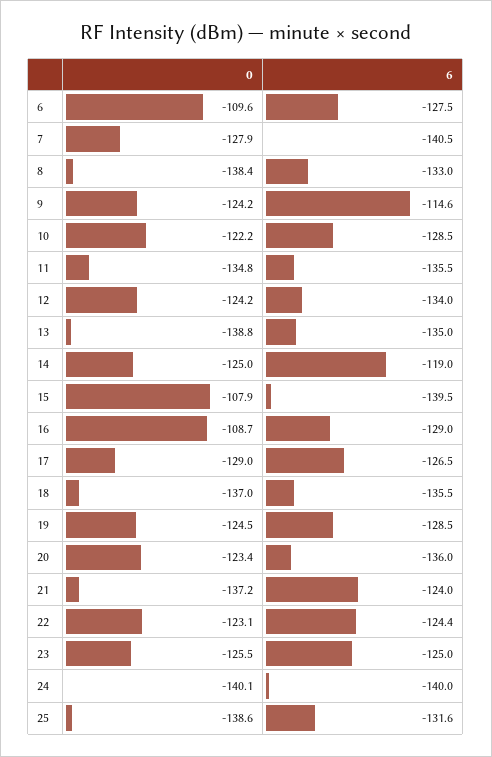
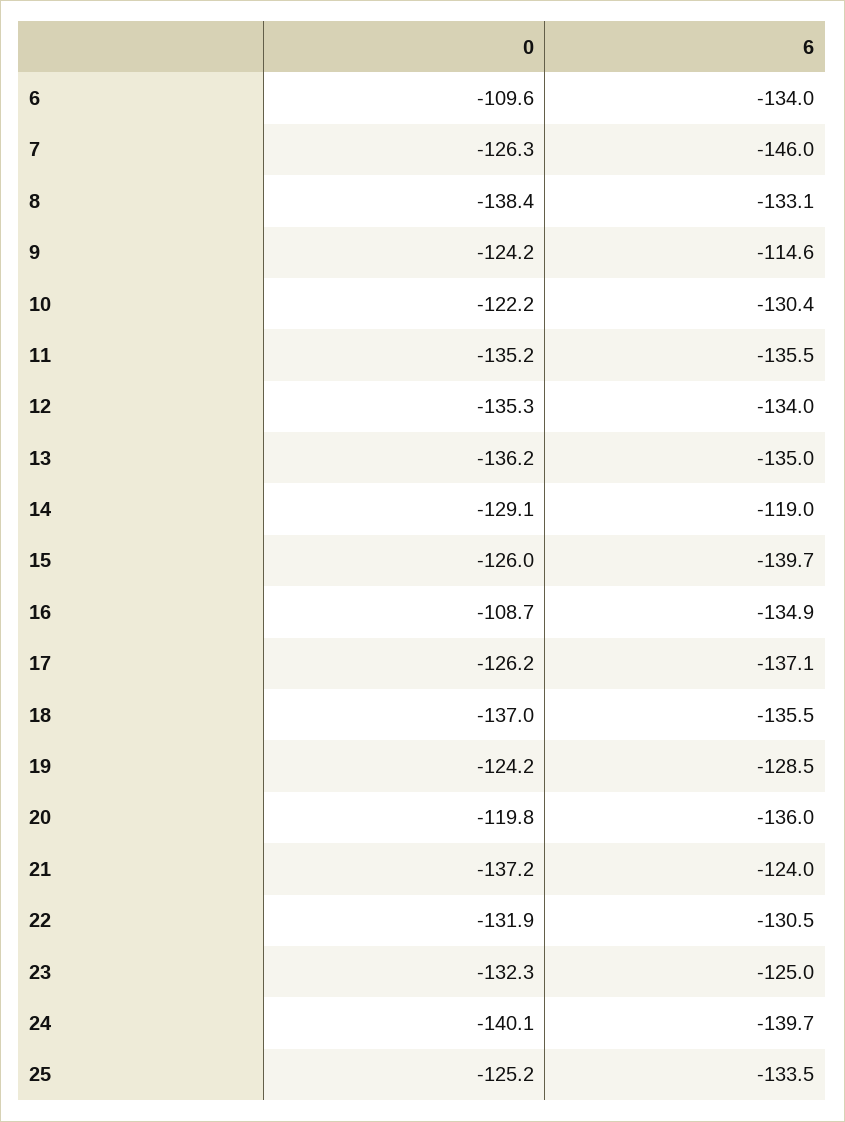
  {
    "0": {
      "6": -109.6,
-     "7": -127.9,
+     "7": -126.3,
      "8": -138.4,
      "9": -124.2,
      "10": -122.2,
-     "11": -134.8,
+     "11": -135.2,
-     "12": -124.2,
+     "12": -135.3,
-     "13": -138.8,
+     "13": -136.2,
-     "14": -125,
+     "14": -129.1,
-     "15": -107.9,
+     "15": -126,
      "16": -108.7,
-     "17": -129,
+     "17": -126.2,
      "18": -137,
-     "19": -124.5,
+     "19": -124.2,
-     "20": -123.4,
+     "20": -119.8,
      "21": -137.2,
-     "22": -123.1,
+     "22": -131.9,
-     "23": -125.5,
+     "23": -132.3,
      "24": -140.1,
-     "25": -138.6
+     "25": -125.2
    },
    "6": {
-     "6": -127.5,
+     "6": -134,
-     "7": -140.5,
+     "7": -146,
-     "8": -133,
+     "8": -133.1,
      "9": -114.6,
-     "10": -128.5,
+     "10": -130.4,
      "11": -135.5,
      "12": -134,
      "13": -135,
      "14": -119,
-     "15": -139.5,
+     "15": -139.7,
-     "16": -129,
+     "16": -134.9,
-     "17": -126.5,
+     "17": -137.1,
      "18": -135.5,
      "19": -128.5,
      "20": -136,
      "21": -124,
-     "22": -124.4,
+     "22": -130.5,
      "23": -125,
-     "24": -140,
+     "24": -139.7,
-     "25": -131.6
+     "25": -133.5
    }
  }

